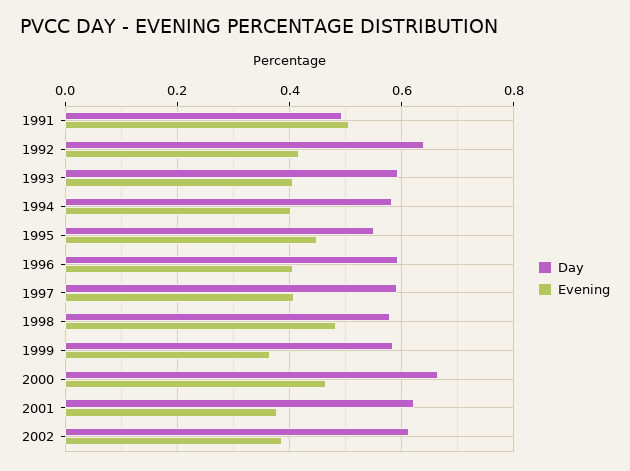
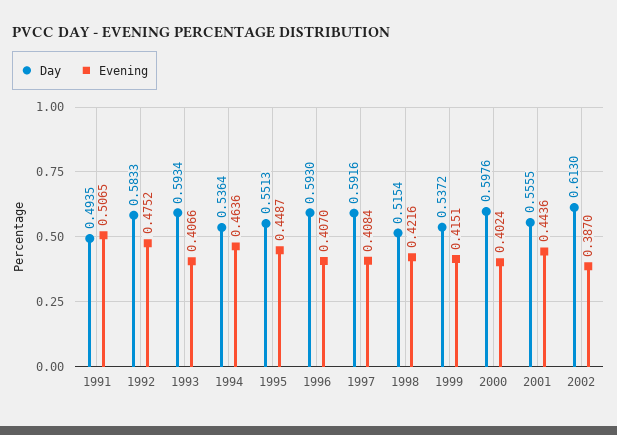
  {
    "Day": {
      "1991": 0.4935,
-     "1992": 0.64,
+     "1992": 0.5833,
      "1993": 0.5934,
-     "1994": 0.58,
+     "1994": 0.5364,
      "1995": 0.5513,
      "1996": 0.593,
      "1997": 0.5916,
-     "1998": 0.58,
+     "1998": 0.5154,
-     "1999": 0.58,
+     "1999": 0.5372,
-     "2000": 0.66,
+     "2000": 0.5976,
-     "2001": 0.62,
+     "2001": 0.5555,
      "2002": 0.613
    },
    "Evening": {
      "1991": 0.5065,
-     "1992": 0.42,
+     "1992": 0.4752,
      "1993": 0.4066,
-     "1994": 0.4,
+     "1994": 0.4636,
      "1995": 0.4487,
      "1996": 0.407,
      "1997": 0.4084,
-     "1998": 0.48,
+     "1998": 0.4216,
-     "1999": 0.36,
+     "1999": 0.4151,
-     "2000": 0.46,
+     "2000": 0.4024,
-     "2001": 0.38,
+     "2001": 0.4436,
      "2002": 0.387
    }
  }

